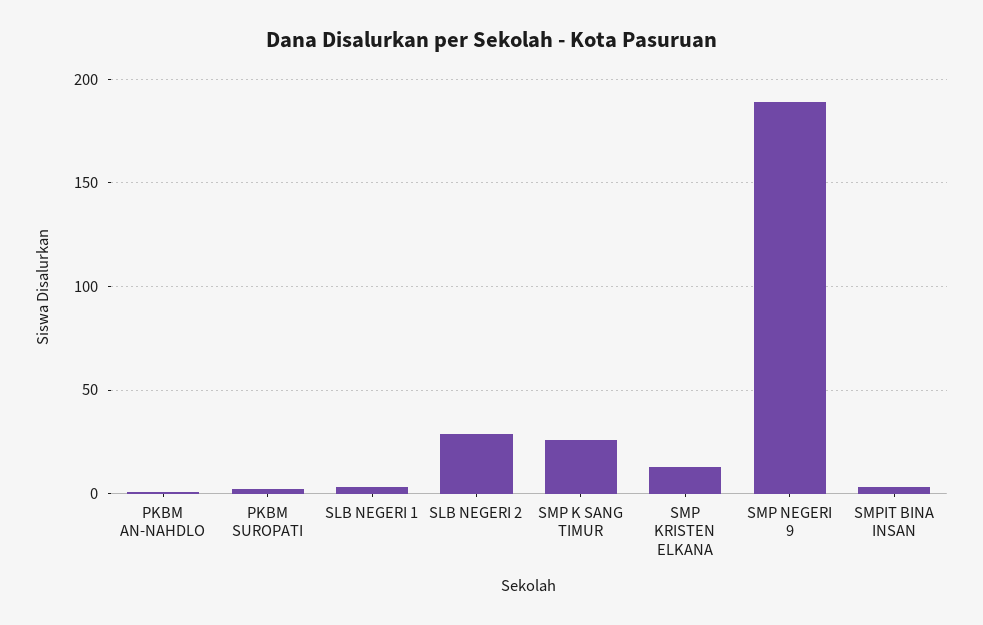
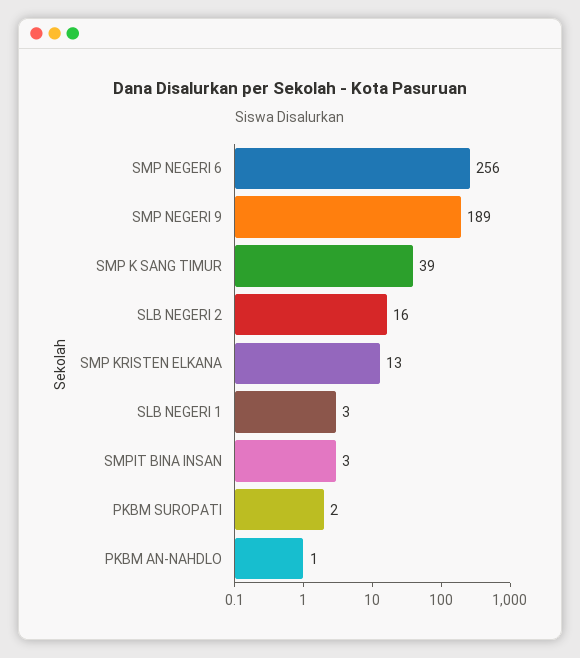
  {
    "PKBM AN-NAHDLO": 1,
    "PKBM SUROPATI": 2,
    "SLB NEGERI 1": 3,
-   "SLB NEGERI 2": 30,
+   "SLB NEGERI 2": 16,
-   "SMP K SANG TIMUR": 25,
+   "SMP K SANG TIMUR": 39,
    "SMP KRISTEN ELKANA": 13,
    "SMP NEGERI 9": 189,
-   "SMPIT BINA INSAN": 3
+   "SMPIT BINA INSAN": 3,
+   "SMP NEGERI 6": 256
  }

